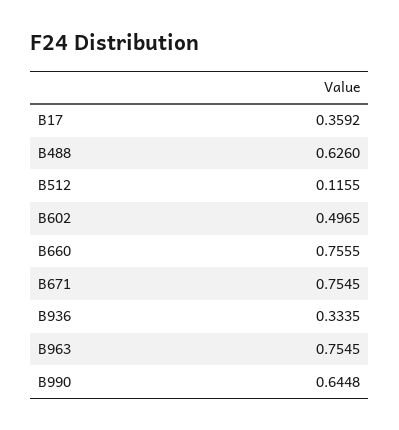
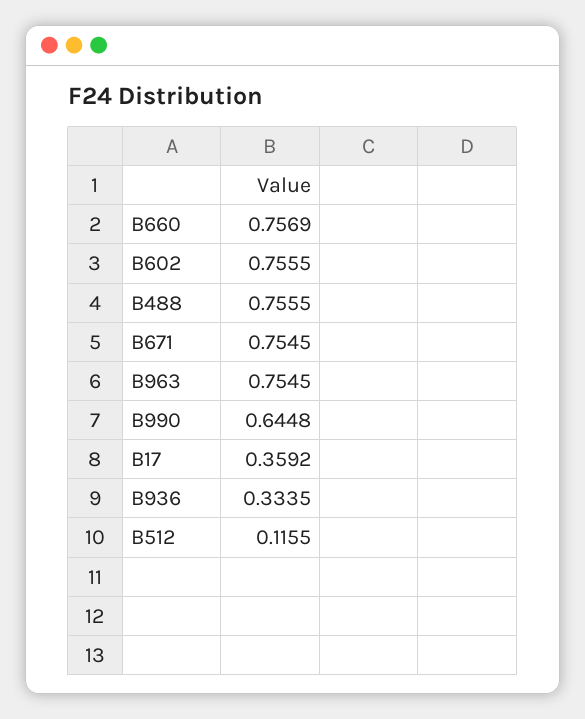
  {
    "B17": 0.3592,
-   "B488": 0.626,
+   "B488": 0.7555,
    "B512": 0.1155,
-   "B602": 0.4965,
+   "B602": 0.7555,
-   "B660": 0.7555,
+   "B660": 0.7569,
    "B671": 0.7545,
    "B936": 0.3335,
    "B963": 0.7545,
    "B990": 0.6448
  }

